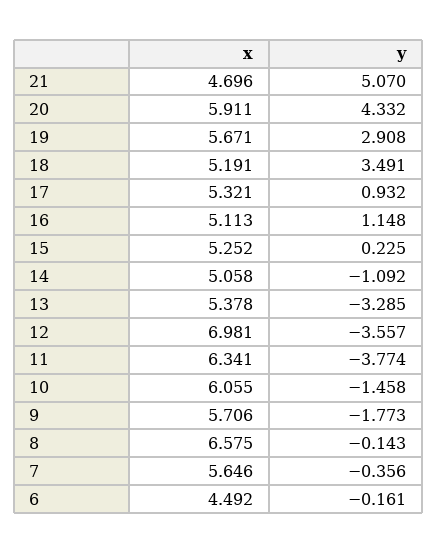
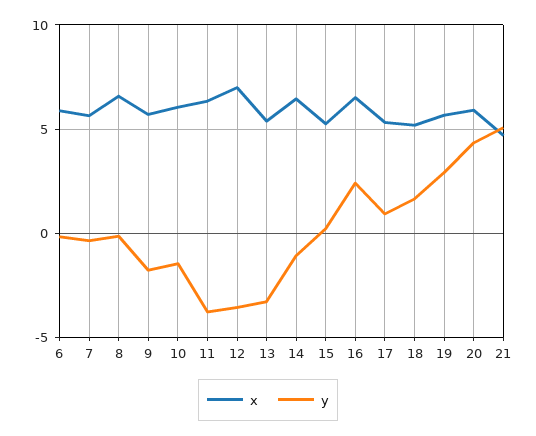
  {
    "x": {
      "21": 4.696,
      "20": 5.911,
      "19": 5.671,
      "18": 5.191,
      "17": 5.321,
-     "16": 5.113,
+     "16": 6.5,
      "15": 5.252,
-     "14": 5.058,
+     "14": 6.5,
      "13": 5.378,
      "12": 6.981,
      "11": 6.341,
      "10": 6.055,
      "9": 5.706,
      "8": 6.575,
      "7": 5.646,
-     "6": 4.492
+     "6": 6
    },
    "y": {
      "21": 5.07,
      "20": 4.332,
      "19": 2.908,
-     "18": 3.491,
+     "18": 1.5,
      "17": 0.932,
-     "16": 1.148,
+     "16": 2.5,
      "15": 0.225,
      "14": -1.092,
      "13": -3.285,
      "12": -3.557,
      "11": -3.774,
      "10": -1.458,
      "9": -1.773,
      "8": -0.143,
      "7": -0.356,
      "6": -0.161
    }
  }

